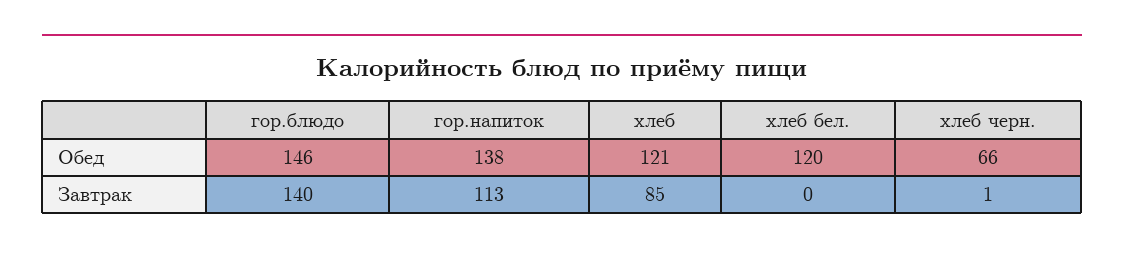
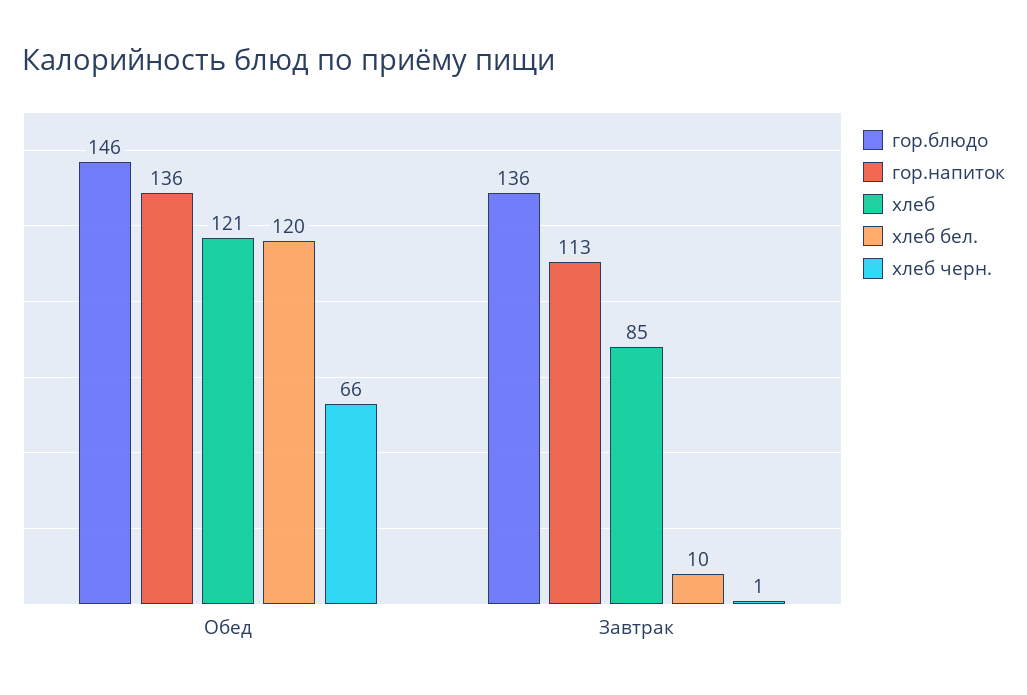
  {
    "гор.блюдо": {
      "Обед": 146,
-     "Завтрак": 140
+     "Завтрак": 136
    },
    "гор.напиток": {
-     "Обед": 138,
+     "Обед": 136,
      "Завтрак": 113
    },
    "хлеб": {
      "Обед": 121,
      "Завтрак": 85
    },
    "хлеб бел.": {
      "Обед": 120,
-     "Завтрак": 0
+     "Завтрак": 10
    },
    "хлеб черн.": {
      "Обед": 66,
      "Завтрак": 1
    }
  }

